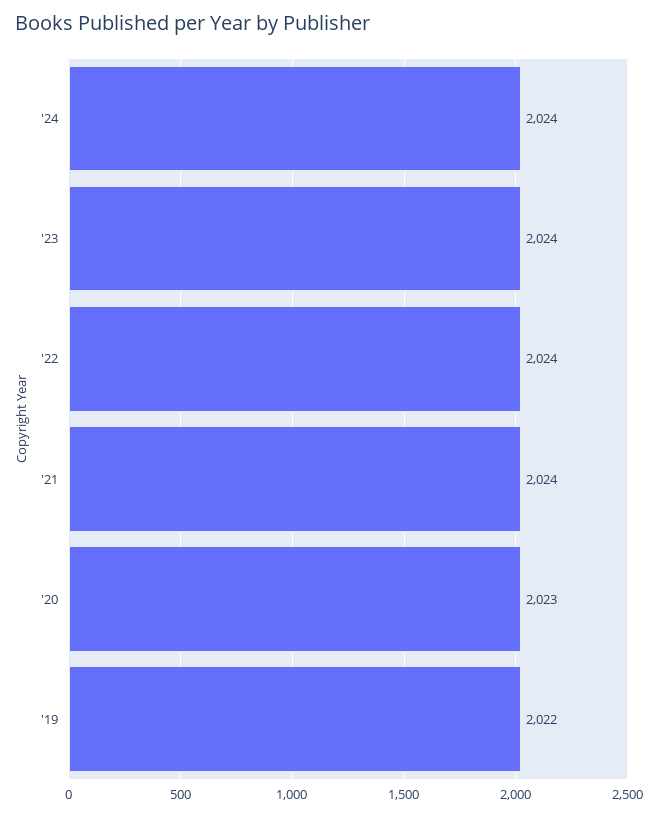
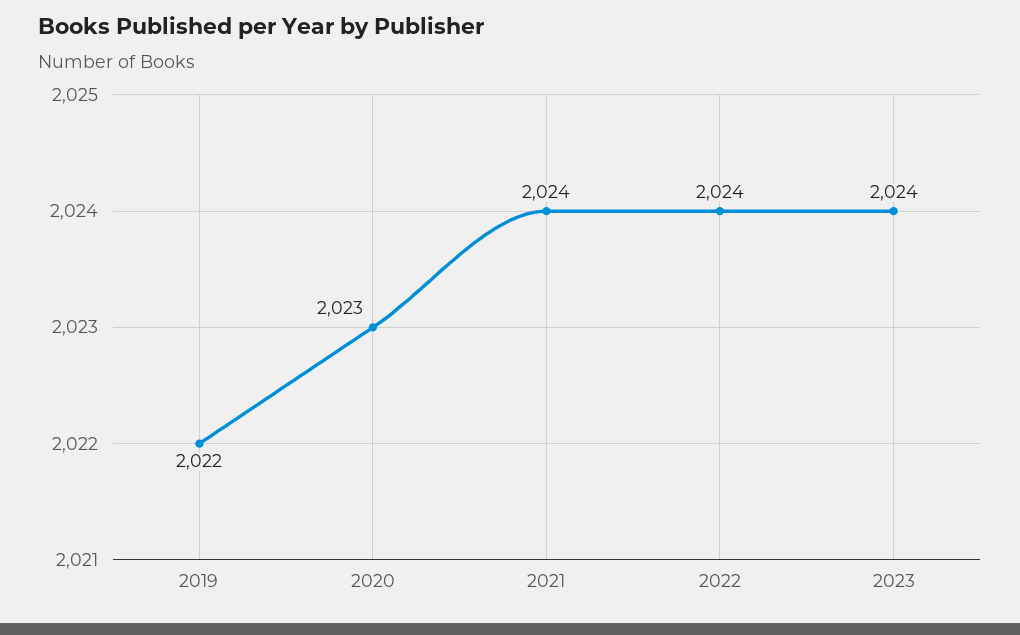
  {
-   "'24": 2024,
    "'23": 2024,
    "'22": 2024,
    "'21": 2024,
    "'20": 2023,
    "'19": 2022
  }

